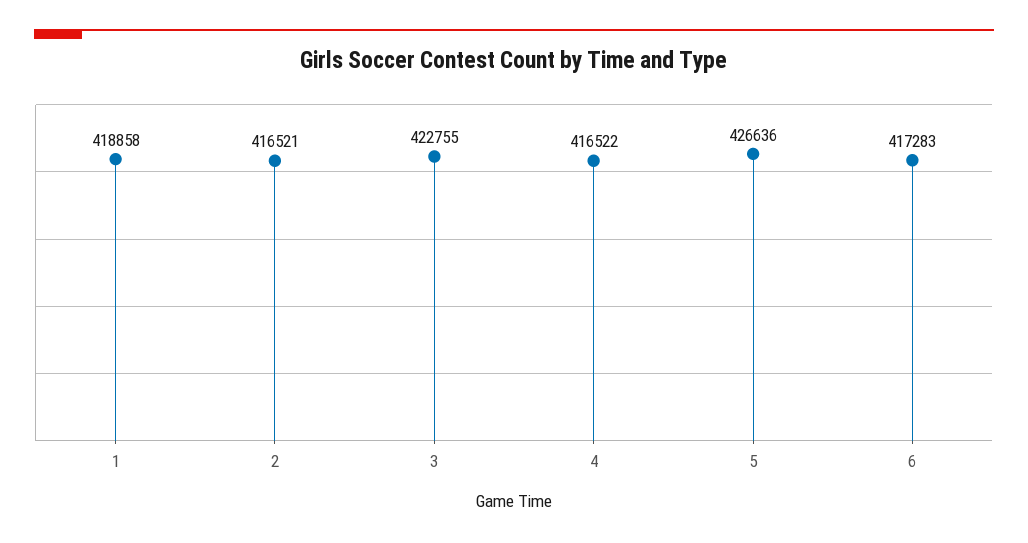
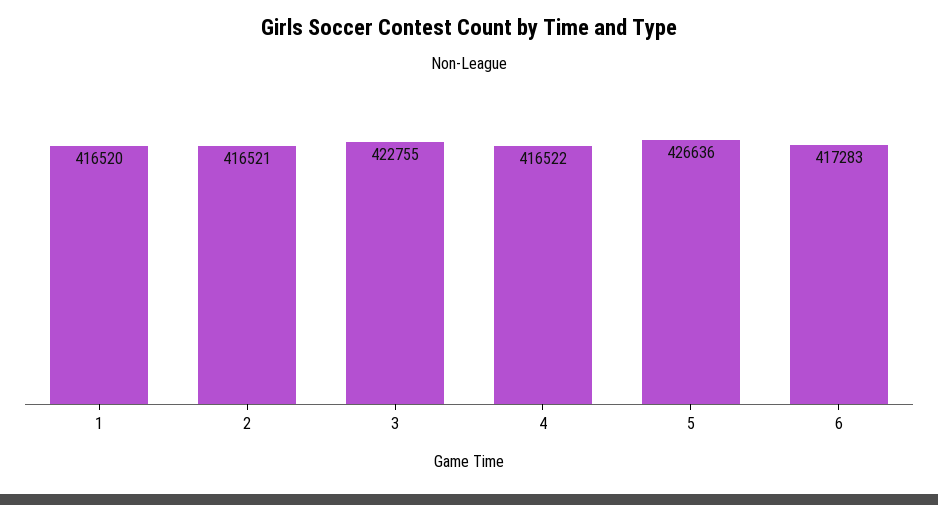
  {
-   "1": 418858,
+   "1": 416520,
    "2": 416521,
    "3": 422755,
    "4": 416522,
    "5": 426636,
    "6": 417283
  }

